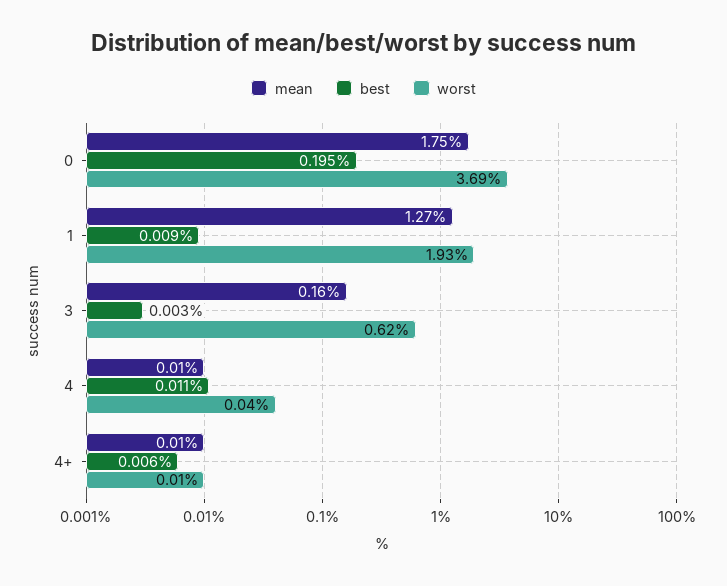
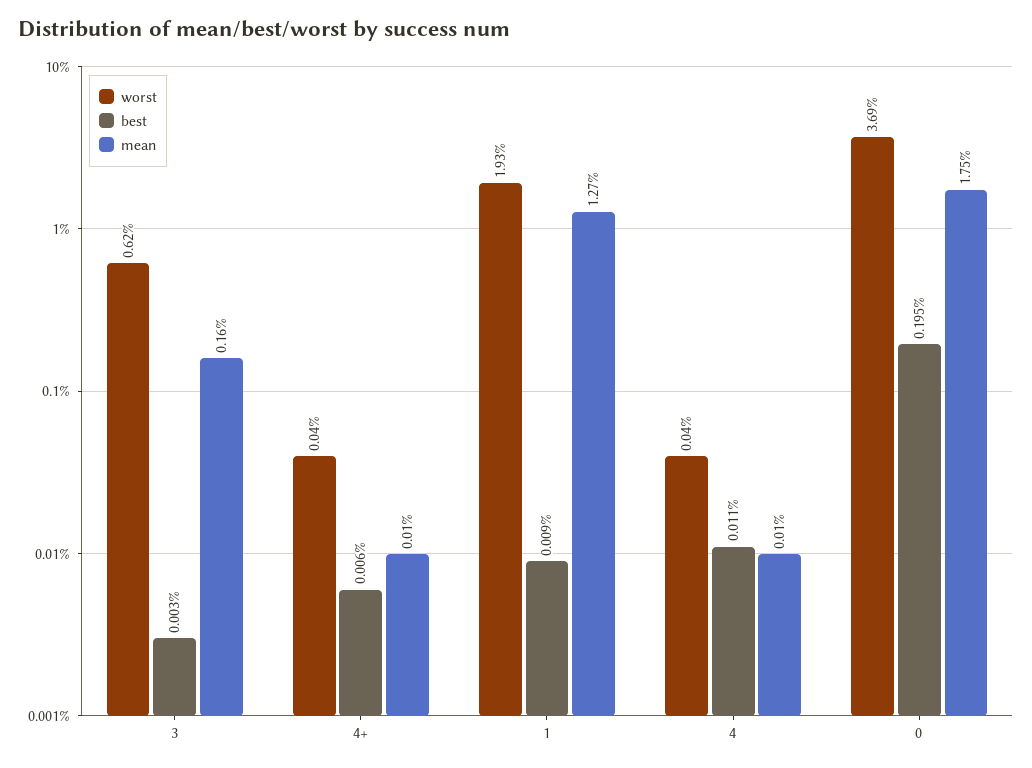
  {
    "mean": {
      "0": 1.75,
      "1": 1.27,
      "3": 0.16,
      "4": 0.01,
      "4+": 0.01
    },
    "best": {
      "0": 0.195,
      "1": 0.009,
      "3": 0.003,
      "4": 0.011,
      "4+": 0.006
    },
    "worst": {
      "0": 3.69,
      "1": 1.93,
      "3": 0.62,
      "4": 0.04,
-     "4+": 0.01
+     "4+": 0.04
    }
  }

